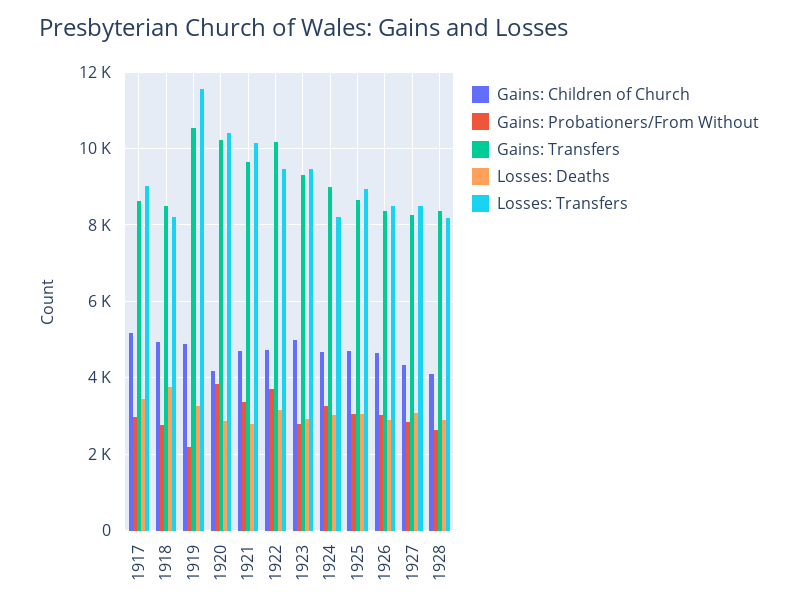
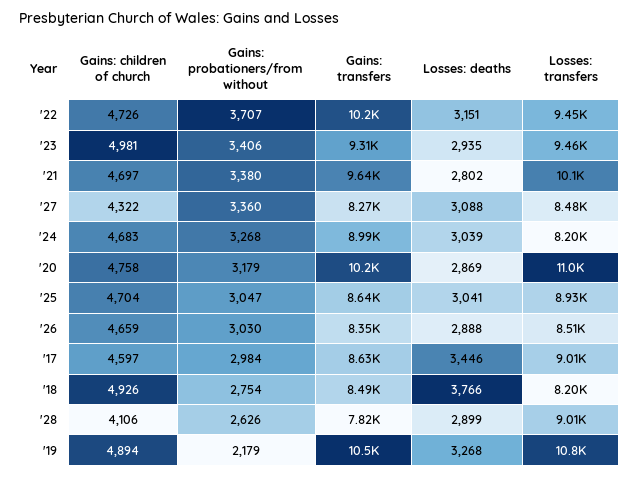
  {
    "Gains: Children of Church": {
-     "1917": 5200,
+     "1917": 4597,
      "1918": 4926,
      "1919": 4894,
-     "1920": 4200,
+     "1920": 4758,
      "1921": 4697,
      "1922": 4726,
      "1923": 4981,
      "1924": 4683,
      "1925": 4704,
      "1926": 4659,
      "1927": 4322,
      "1928": 4106
    },
    "Gains: Probationers/From Without": {
      "1917": 2984,
      "1918": 2754,
      "1919": 2179,
-     "1920": 3800,
+     "1920": 3179,
      "1921": 3380,
      "1922": 3707,
-     "1923": 2800,
+     "1923": 3406,
      "1924": 3268,
      "1925": 3047,
      "1926": 3030,
-     "1927": 2800,
+     "1927": 3360,
      "1928": 2626
    },
    "Gains: Transfers": {
      "1917": 8630,
      "1918": 8490,
      "1919": 10500,
      "1920": 10200,
      "1921": 9640,
      "1922": 10200,
      "1923": 9310,
      "1924": 8990,
      "1925": 8640,
      "1926": 8350,
      "1927": 8270,
-     "1928": 8400
+     "1928": 7820
    },
    "Losses: Deaths": {
      "1917": 3446,
      "1918": 3766,
      "1919": 3268,
      "1920": 2869,
      "1921": 2802,
      "1922": 3151,
      "1923": 2935,
      "1924": 3039,
      "1925": 3041,
      "1926": 2888,
      "1927": 3088,
      "1928": 2899
    },
    "Losses: Transfers": {
      "1917": 9010,
      "1918": 8200,
-     "1919": 11600,
+     "1919": 10800,
-     "1920": 10400,
+     "1920": 11000,
      "1921": 10100,
      "1922": 9450,
      "1923": 9460,
      "1924": 8200,
      "1925": 8930,
      "1926": 8510,
      "1927": 8480,
-     "1928": 8200
+     "1928": 9010
    }
  }

